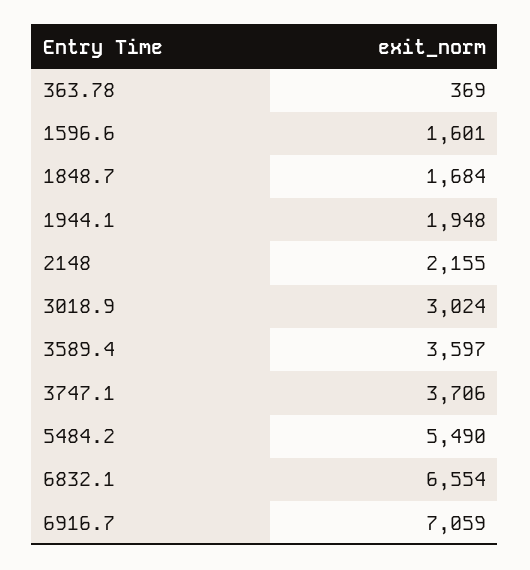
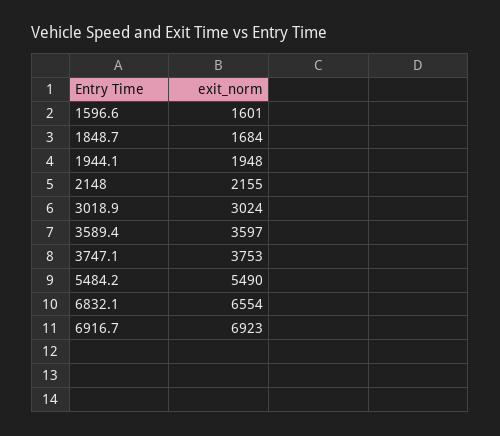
  {
-   "363.78": 369,
    "1596.6": 1601,
    "1848.7": 1684,
    "1944.1": 1948,
    "2148": 2155,
    "3018.9": 3024,
    "3589.4": 3597,
-   "3747.1": 3706,
+   "3747.1": 3753,
    "5484.2": 5490,
    "6832.1": 6554,
-   "6916.7": 7059
+   "6916.7": 6923
  }

